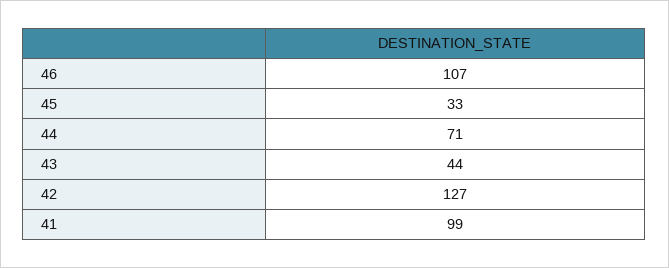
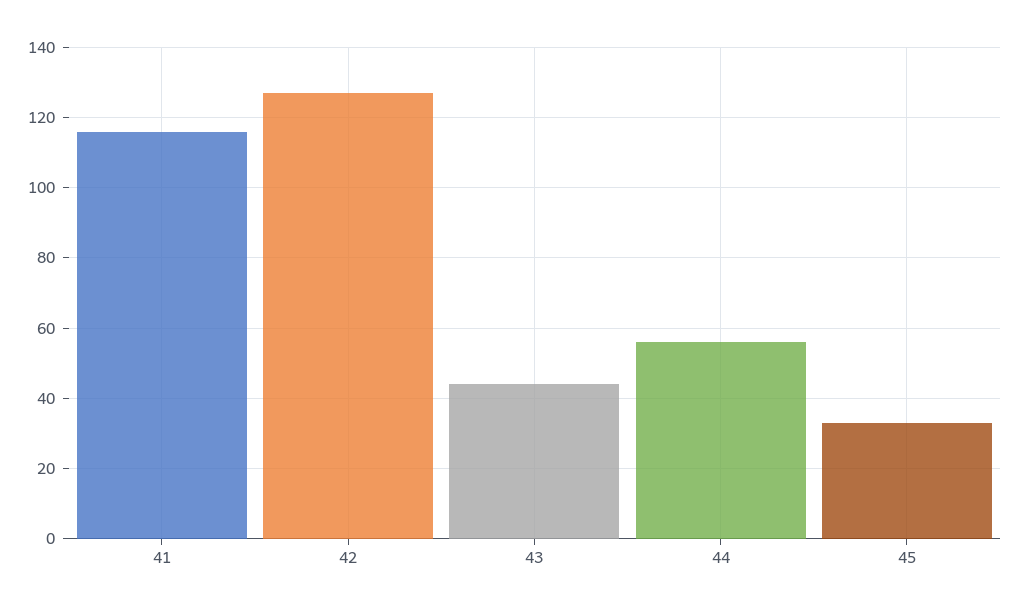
  {
-   "46": 107,
    "45": 33,
-   "44": 71,
+   "44": 55,
    "43": 44,
    "42": 127,
-   "41": 99
+   "41": 115
  }

